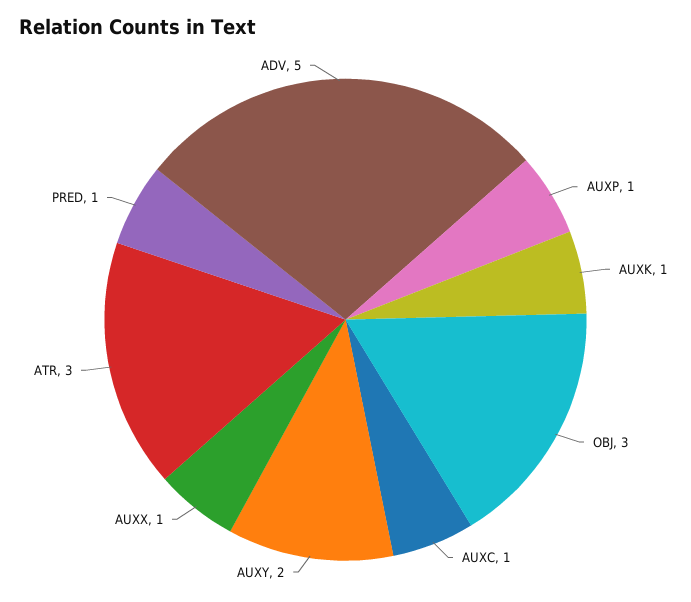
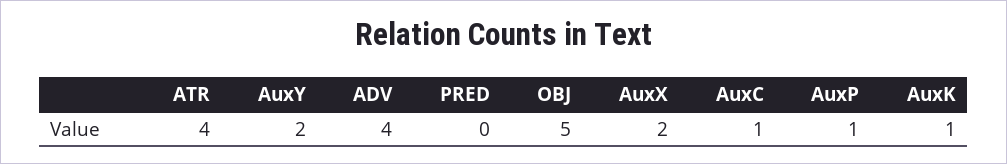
  {
    "AUXP": 1,
    "AUXK": 1,
-   "OBJ": 3,
+   "OBJ": 5,
    "AUXC": 1,
    "AUXY": 2,
-   "AUXX": 1,
+   "AUXX": 2,
-   "ATR": 3,
+   "ATR": 4,
-   "PRED": 1,
+   "PRED": 0,
-   "ADV": 5
+   "ADV": 4
  }

